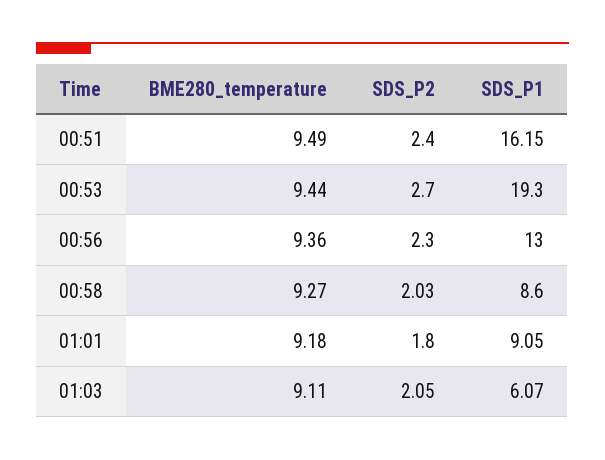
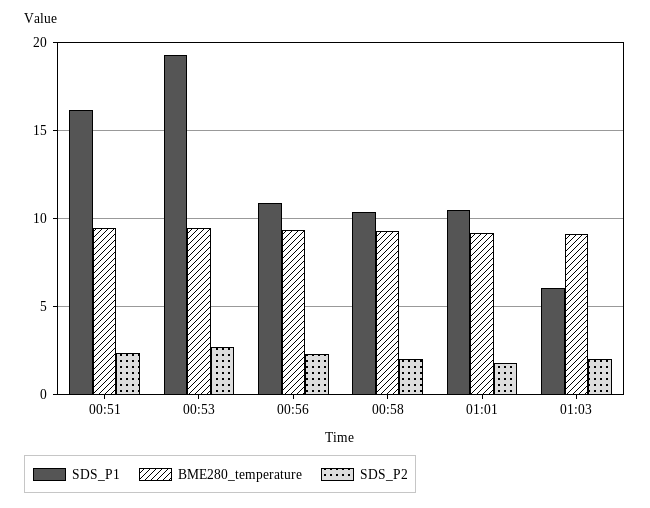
  {
    "BME280_temperature": {
      "00:51": 9.49,
      "00:53": 9.44,
      "00:56": 9.36,
      "00:58": 9.27,
      "01:01": 9.18,
      "01:03": 9.11
    },
    "SDS_P2": {
      "00:51": 2.4,
      "00:53": 2.7,
      "00:56": 2.3,
      "00:58": 2.03,
      "01:01": 1.8,
      "01:03": 2.05
    },
    "SDS_P1": {
      "00:51": 16.15,
      "00:53": 19.3,
-     "00:56": 13,
+     "00:56": 11,
-     "00:58": 8.6,
+     "00:58": 10.5,
-     "01:01": 9.05,
+     "01:01": 10.5,
      "01:03": 6.07
    }
  }

